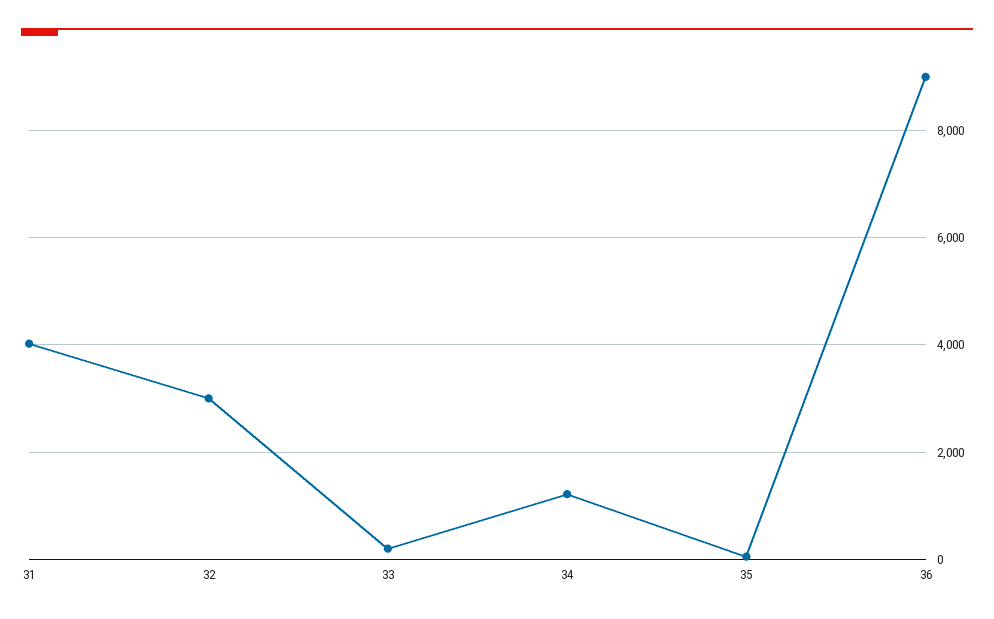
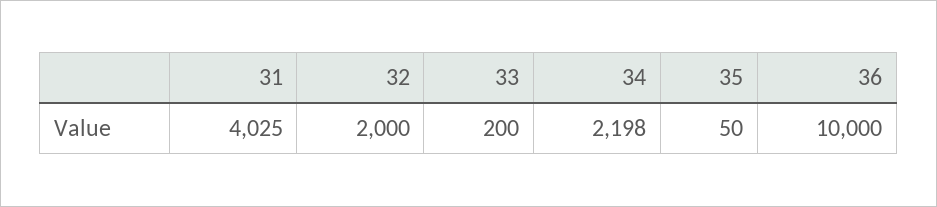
  {
    "31": 4025,
-   "32": 3000,
+   "32": 2000,
    "33": 200,
-   "34": 1200,
+   "34": 2198,
    "35": 50,
-   "36": 9000
+   "36": 10000
  }

